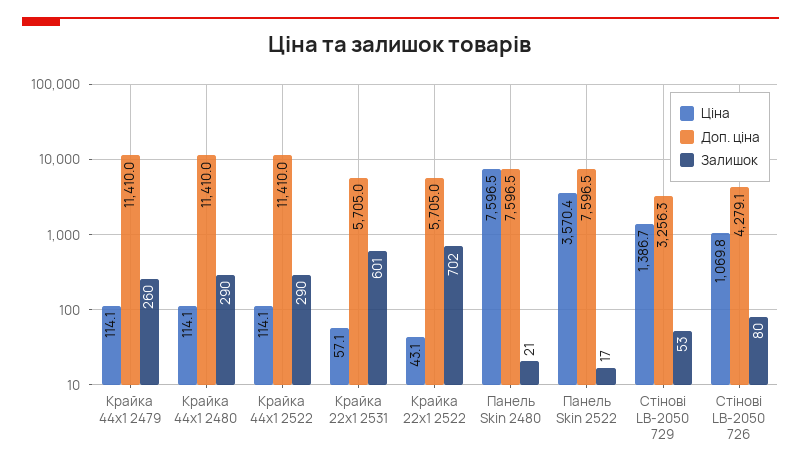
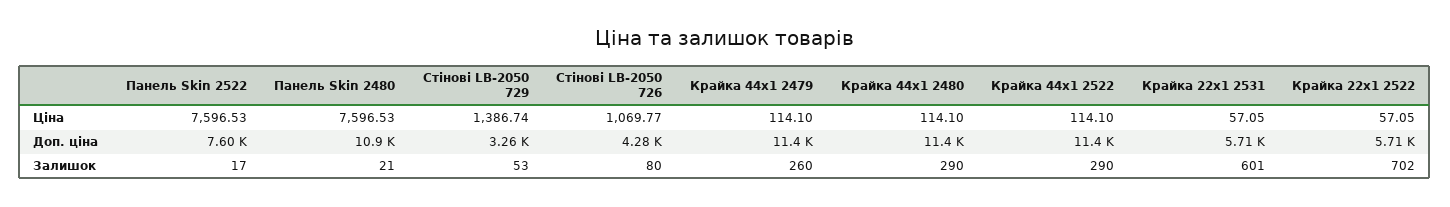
  {
    "Ціна": {
      "Крайка 44x1 2479": 114.1,
      "Крайка 44x1 2480": 114.1,
      "Крайка 44x1 2522": 114.1,
      "Крайка 22x1 2531": 57.05,
-     "Крайка 22x1 2522": 43.1,
+     "Крайка 22x1 2522": 57.05,
      "Панель Skin 2480": 7596.53,
-     "Панель Skin 2522": 3570.4,
+     "Панель Skin 2522": 7596.53,
      "Стінові LB-2050 729": 1386.74,
      "Стінові LB-2050 726": 1069.77
    },
    "Доп. ціна": {
      "Крайка 44x1 2479": 11410,
      "Крайка 44x1 2480": 11410,
      "Крайка 44x1 2522": 11410,
      "Крайка 22x1 2531": 5705,
      "Крайка 22x1 2522": 5705,
-     "Панель Skin 2480": 7596.5,
+     "Панель Skin 2480": 10900,
      "Панель Skin 2522": 7596.5,
      "Стінові LB-2050 729": 3256.3,
      "Стінові LB-2050 726": 4279.1
    },
    "Залишок": {
      "Крайка 44x1 2479": 260,
      "Крайка 44x1 2480": 290,
      "Крайка 44x1 2522": 290,
      "Крайка 22x1 2531": 601,
      "Крайка 22x1 2522": 702,
      "Панель Skin 2480": 21,
      "Панель Skin 2522": 17,
      "Стінові LB-2050 729": 53,
      "Стінові LB-2050 726": 80
    }
  }

